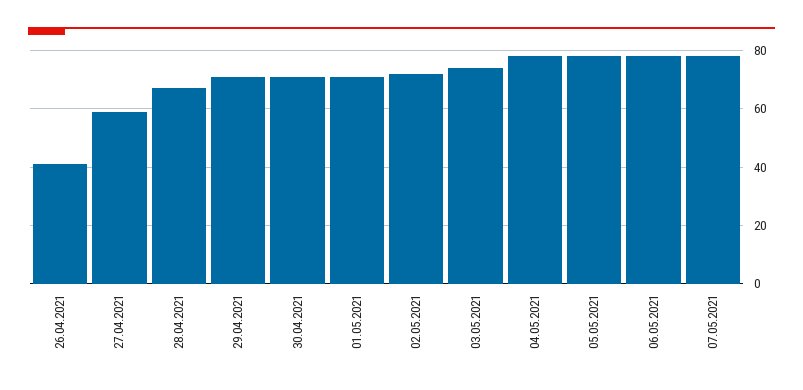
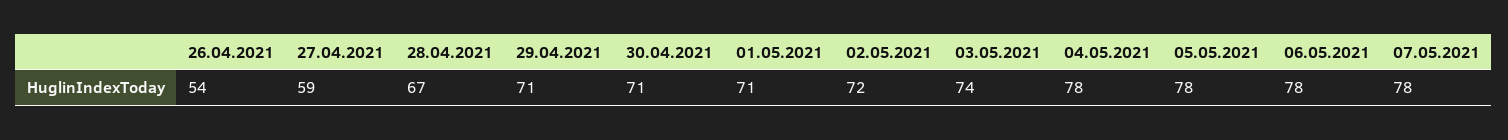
  {
-   "26.04.2021": 40,
+   "26.04.2021": 54,
    "27.04.2021": 59,
    "28.04.2021": 67,
    "29.04.2021": 71,
    "30.04.2021": 71,
    "01.05.2021": 71,
    "02.05.2021": 72,
    "03.05.2021": 74,
    "04.05.2021": 78,
    "05.05.2021": 78,
    "06.05.2021": 78,
    "07.05.2021": 78
  }

